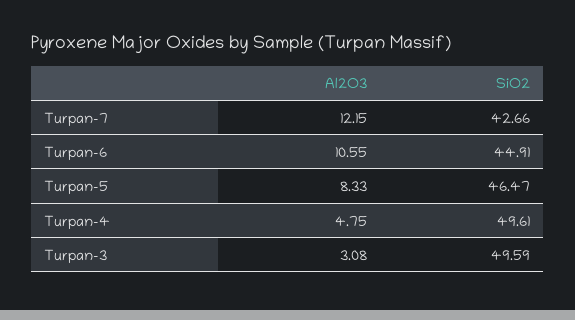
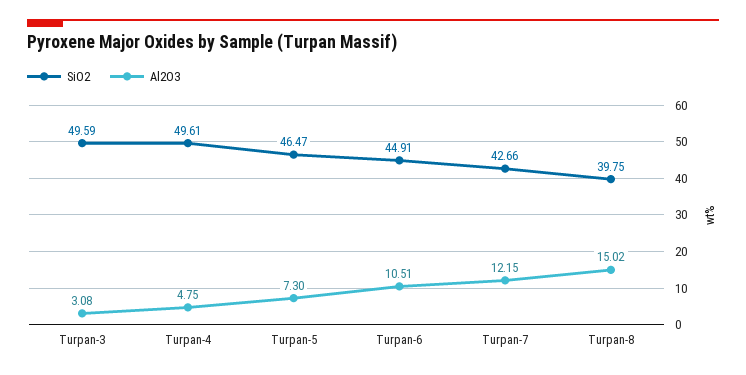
  {
    "Al2O3": {
      "Turpan-7": 12.15,
-     "Turpan-6": 10.55,
+     "Turpan-6": 10.51,
-     "Turpan-5": 8.33,
+     "Turpan-5": 7.3,
      "Turpan-4": 4.75,
-     "Turpan-3": 3.08
+     "Turpan-3": 3.08,
+     "Turpan-8": 15.02
    },
    "SiO2": {
      "Turpan-7": 42.66,
      "Turpan-6": 44.91,
      "Turpan-5": 46.47,
      "Turpan-4": 49.61,
-     "Turpan-3": 49.59
+     "Turpan-3": 49.59,
+     "Turpan-8": 39.75
    }
  }

